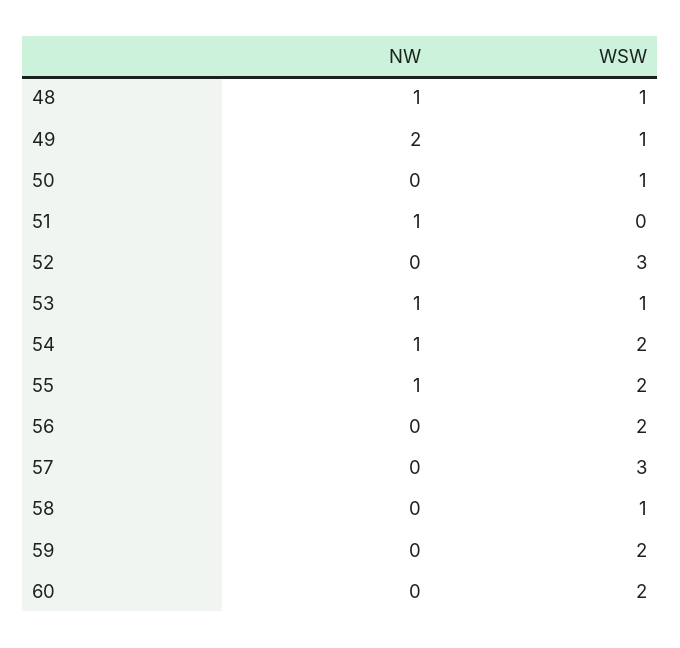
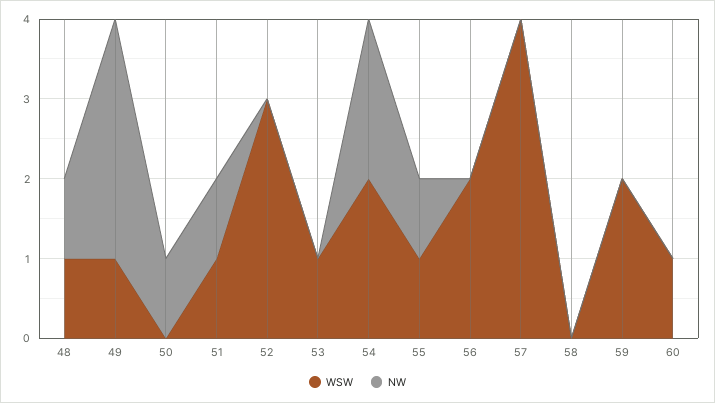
  {
    "NW": {
      "48": 1,
-     "49": 2,
+     "49": 3,
-     "50": 0,
+     "50": 1,
      "51": 1,
      "52": 0,
-     "53": 1,
+     "53": 0,
-     "54": 1,
+     "54": 2,
      "55": 1,
      "56": 0,
      "57": 0,
      "58": 0,
      "59": 0,
      "60": 0
    },
    "WSW": {
      "48": 1,
      "49": 1,
-     "50": 1,
+     "50": 0,
-     "51": 0,
+     "51": 1,
      "52": 3,
      "53": 1,
      "54": 2,
-     "55": 2,
+     "55": 1,
      "56": 2,
-     "57": 3,
+     "57": 4,
-     "58": 1,
+     "58": 0,
      "59": 2,
-     "60": 2
+     "60": 1
    }
  }

